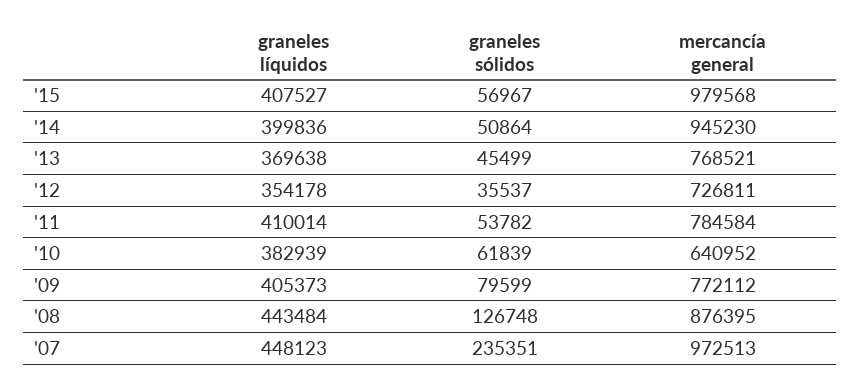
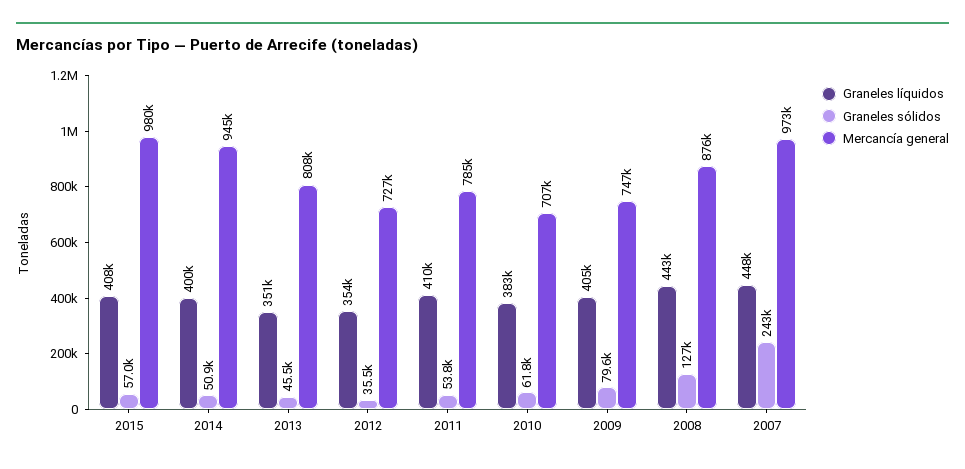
  {
    "graneles líquidos": {
      "'15": 407527,
      "'14": 399836,
-     "'13": 369638,
+     "'13": 351000,
      "'12": 354178,
      "'11": 410014,
      "'10": 382939,
      "'09": 405373,
      "'08": 443484,
      "'07": 448123
    },
    "graneles sólidos": {
      "'15": 56967,
      "'14": 50864,
      "'13": 45499,
      "'12": 35537,
      "'11": 53782,
      "'10": 61839,
      "'09": 79599,
      "'08": 126748,
-     "'07": 235351
+     "'07": 243000
    },
    "mercancía general": {
      "'15": 979568,
      "'14": 945230,
-     "'13": 768521,
+     "'13": 808000,
      "'12": 726811,
      "'11": 784584,
-     "'10": 640952,
+     "'10": 707000,
-     "'09": 772112,
+     "'09": 747000,
      "'08": 876395,
      "'07": 972513
    }
  }

